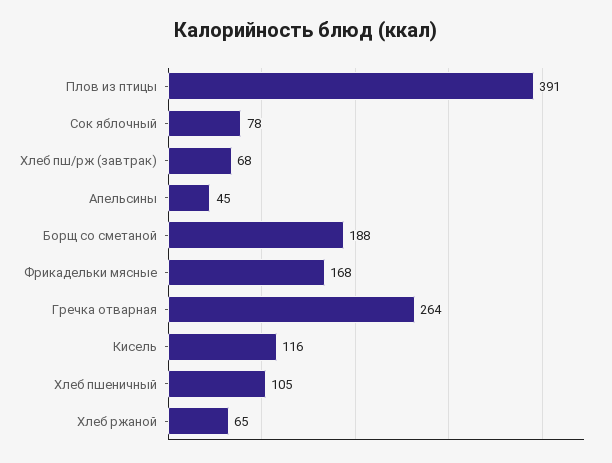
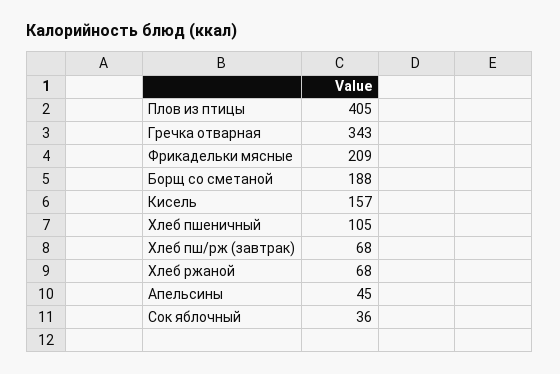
  {
-   "Плов из птицы": 391,
+   "Плов из птицы": 405,
-   "Сок яблочный": 78,
+   "Сок яблочный": 36,
    "Хлеб пш/рж (завтрак)": 68,
    "Апельсины": 45,
    "Борщ со сметаной": 188,
-   "Фрикадельки мясные": 168,
+   "Фрикадельки мясные": 209,
-   "Гречка отварная": 264,
+   "Гречка отварная": 343,
-   "Кисель": 116,
+   "Кисель": 157,
    "Хлеб пшеничный": 105,
-   "Хлеб ржаной": 65
+   "Хлеб ржаной": 68
  }

